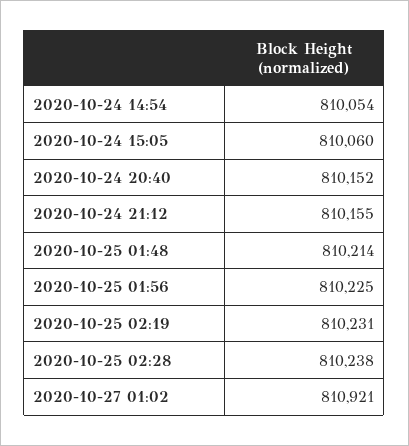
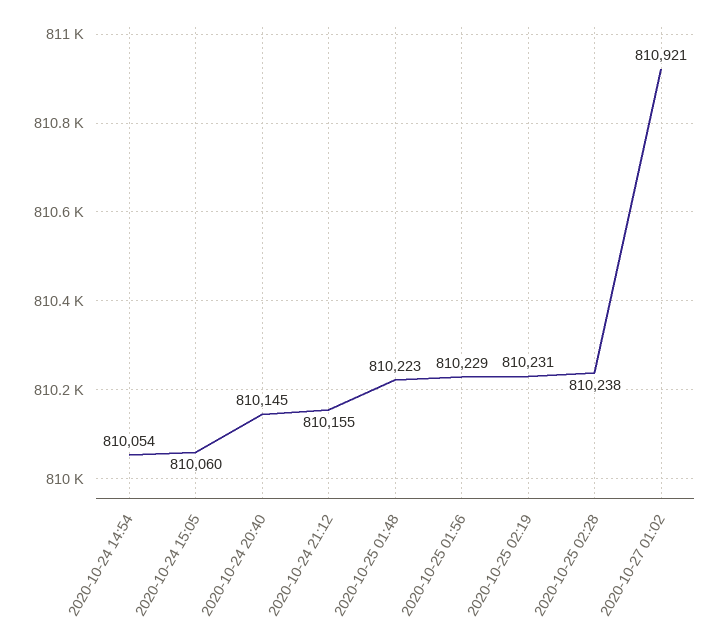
  {
    "2020-10-24 14:54": 810054,
    "2020-10-24 15:05": 810060,
-   "2020-10-24 20:40": 810152,
+   "2020-10-24 20:40": 810145,
    "2020-10-24 21:12": 810155,
-   "2020-10-25 01:48": 810214,
+   "2020-10-25 01:48": 810223,
-   "2020-10-25 01:56": 810225,
+   "2020-10-25 01:56": 810229,
    "2020-10-25 02:19": 810231,
    "2020-10-25 02:28": 810238,
    "2020-10-27 01:02": 810921
  }

